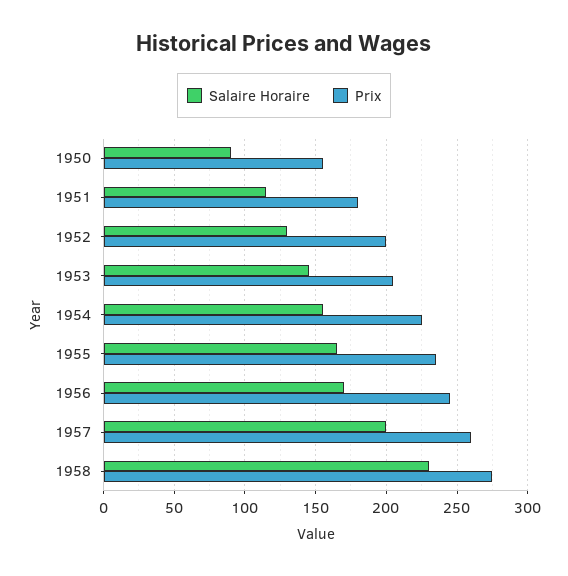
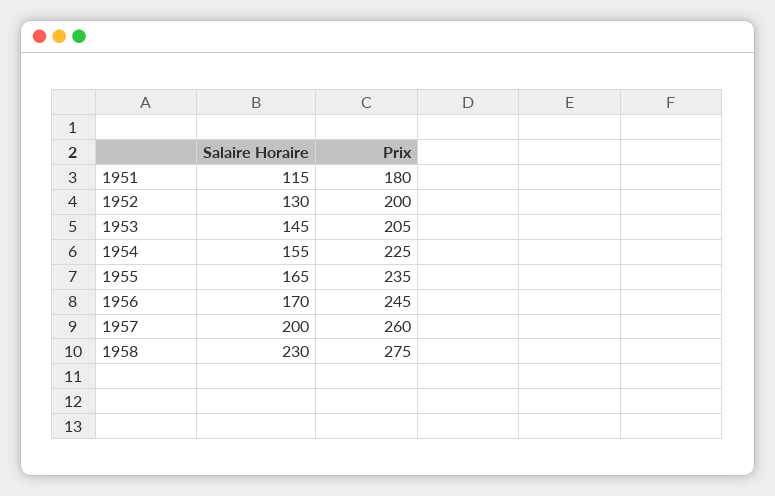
  {
    "Salaire Horaire": {
-     "1950": 90,
      "1951": 115,
      "1952": 130,
      "1953": 145,
      "1954": 155,
      "1955": 165,
      "1956": 170,
      "1957": 200,
      "1958": 230
    },
    "Prix": {
-     "1950": 155,
      "1951": 180,
      "1952": 200,
      "1953": 205,
      "1954": 225,
      "1955": 235,
      "1956": 245,
      "1957": 260,
      "1958": 275
    }
  }

